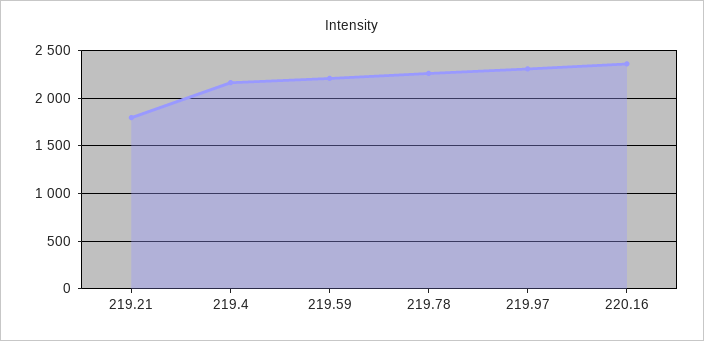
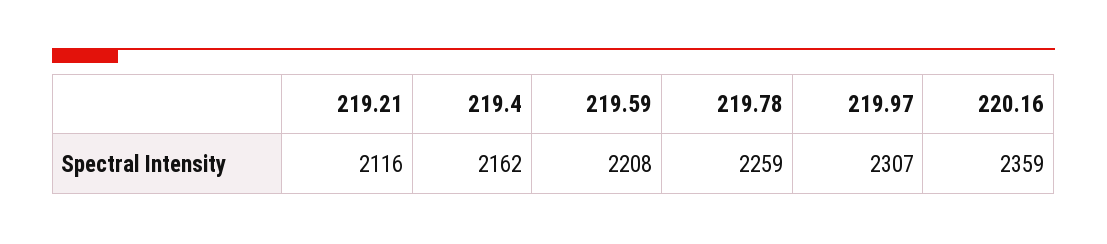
  {
-   "219.21": 1800,
+   "219.21": 2116,
    "219.4": 2162,
    "219.59": 2208,
    "219.78": 2259,
    "219.97": 2307,
    "220.16": 2359
  }

